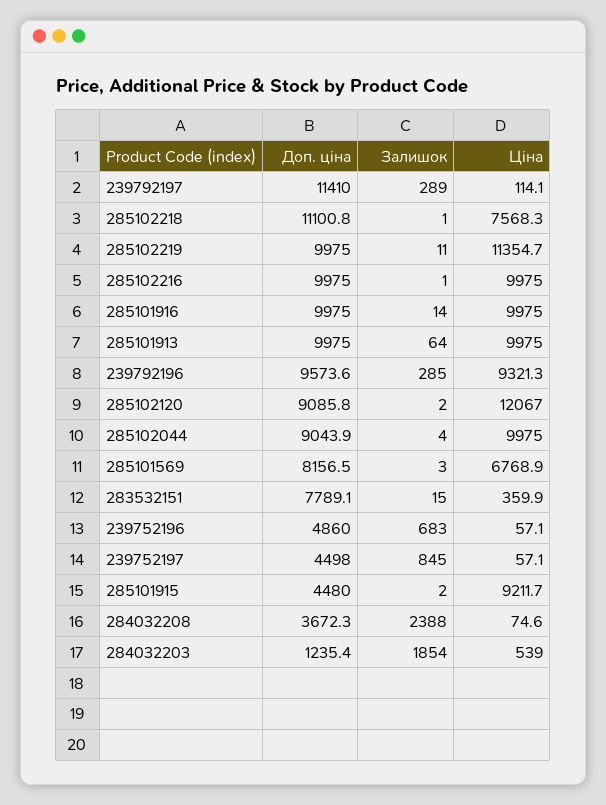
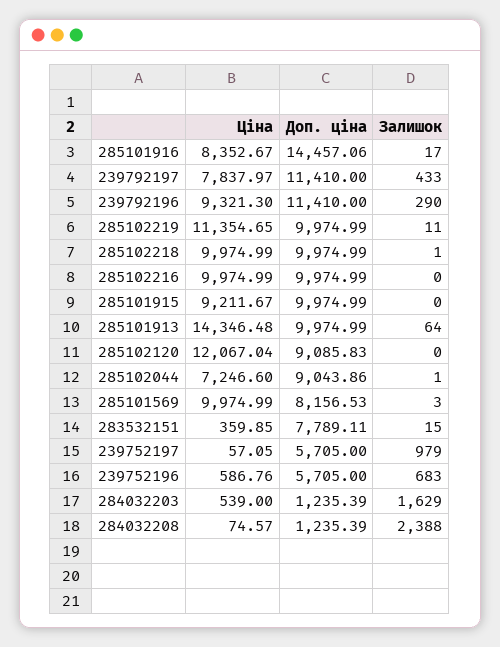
  {
    "Доп. ціна": {
      "239792197": 11410,
-     "285102218": 11100.8,
+     "285102218": 9974.99,
      "285102219": 9974.99,
      "285102216": 9974.99,
-     "285101916": 9975,
+     "285101916": 14457.06,
      "285101913": 9974.99,
-     "239792196": 9573.6,
+     "239792196": 11410,
      "285102120": 9085.83,
      "285102044": 9043.86,
      "285101569": 8156.53,
      "283532151": 7789.11,
-     "239752196": 4860,
+     "239752196": 5705,
-     "239752197": 4498,
+     "239752197": 5705,
-     "285101915": 4480,
+     "285101915": 9974.99,
-     "284032208": 3672.3,
+     "284032208": 1235.39,
      "284032203": 1235.39
    },
    "Залишок": {
-     "239792197": 289,
+     "239792197": 433,
      "285102218": 1,
      "285102219": 11,
-     "285102216": 1,
+     "285102216": 0,
-     "285101916": 14,
+     "285101916": 17,
      "285101913": 64,
-     "239792196": 285,
+     "239792196": 290,
-     "285102120": 2,
+     "285102120": 0,
-     "285102044": 4,
+     "285102044": 1,
      "285101569": 3,
      "283532151": 15,
      "239752196": 683,
-     "239752197": 845,
+     "239752197": 979,
-     "285101915": 2,
+     "285101915": 0,
      "284032208": 2388,
-     "284032203": 1854
+     "284032203": 1629
    },
    "Ціна": {
-     "239792197": 114.1,
+     "239792197": 7837.97,
-     "285102218": 7568.3,
+     "285102218": 9974.99,
      "285102219": 11354.65,
      "285102216": 9974.99,
-     "285101916": 9975,
+     "285101916": 8352.67,
-     "285101913": 9975,
+     "285101913": 14346.48,
      "239792196": 9321.3,
      "285102120": 12067.04,
-     "285102044": 9975,
+     "285102044": 7246.6,
-     "285101569": 6768.9,
+     "285101569": 9974.99,
      "283532151": 359.85,
-     "239752196": 57.1,
+     "239752196": 586.76,
      "239752197": 57.05,
      "285101915": 9211.67,
      "284032208": 74.57,
      "284032203": 539
    }
  }

